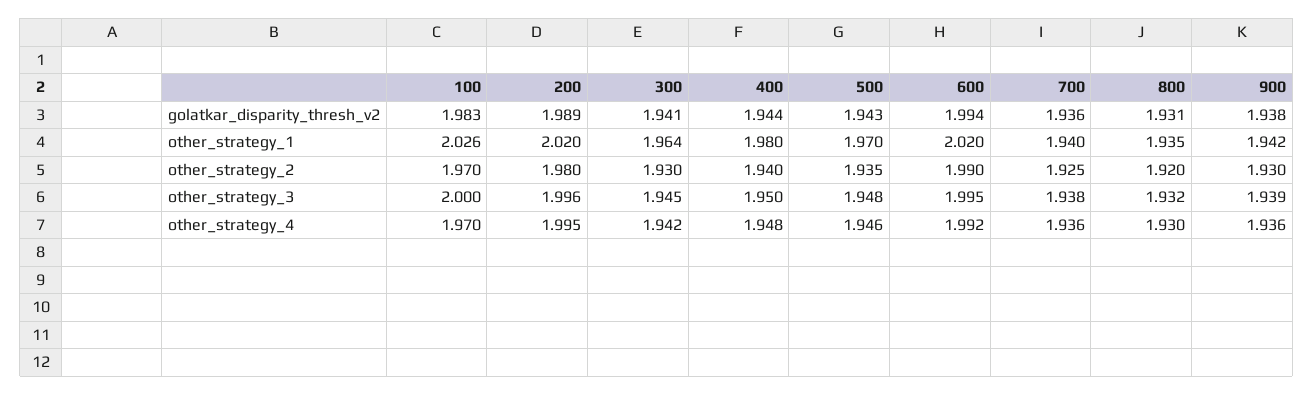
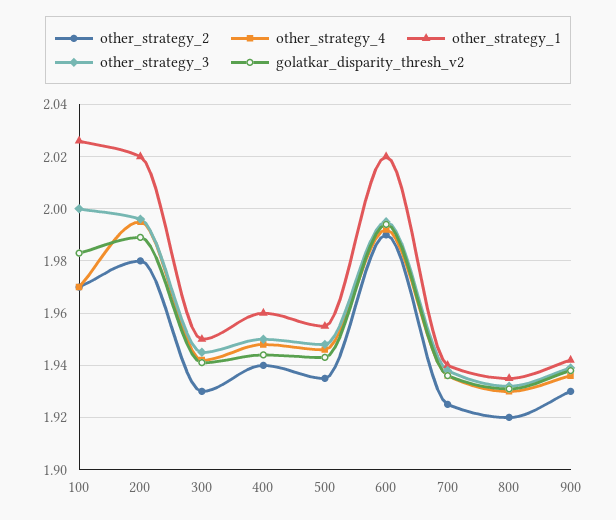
  {
    "golatkar_disparity_thresh_v2": {
      "100": 1.983,
      "200": 1.989,
      "300": 1.941,
      "400": 1.944,
      "500": 1.943,
      "600": 1.994,
      "700": 1.936,
      "800": 1.931,
      "900": 1.938
    },
    "other_strategy_1": {
      "100": 2.026,
      "200": 2.02,
-     "300": 1.964,
+     "300": 1.95,
-     "400": 1.98,
+     "400": 1.96,
-     "500": 1.97,
+     "500": 1.955,
      "600": 2.02,
      "700": 1.94,
      "800": 1.935,
      "900": 1.942
    },
    "other_strategy_2": {
      "100": 1.97,
      "200": 1.98,
      "300": 1.93,
      "400": 1.94,
      "500": 1.935,
      "600": 1.99,
      "700": 1.925,
      "800": 1.92,
      "900": 1.93
    },
    "other_strategy_3": {
      "100": 2,
      "200": 1.996,
      "300": 1.945,
      "400": 1.95,
      "500": 1.948,
      "600": 1.995,
      "700": 1.938,
      "800": 1.932,
      "900": 1.939
    },
    "other_strategy_4": {
      "100": 1.97,
      "200": 1.995,
      "300": 1.942,
      "400": 1.948,
      "500": 1.946,
      "600": 1.992,
      "700": 1.936,
      "800": 1.93,
      "900": 1.936
    }
  }

